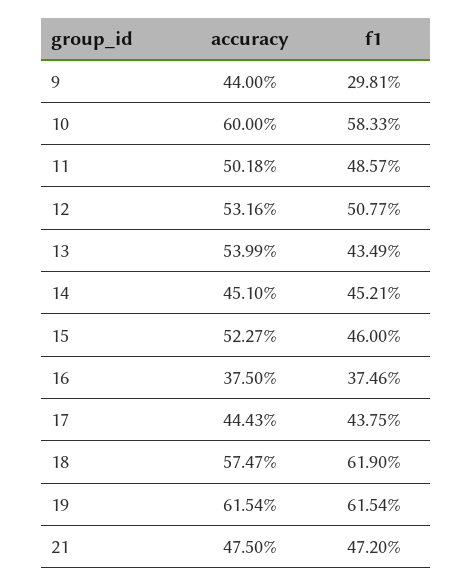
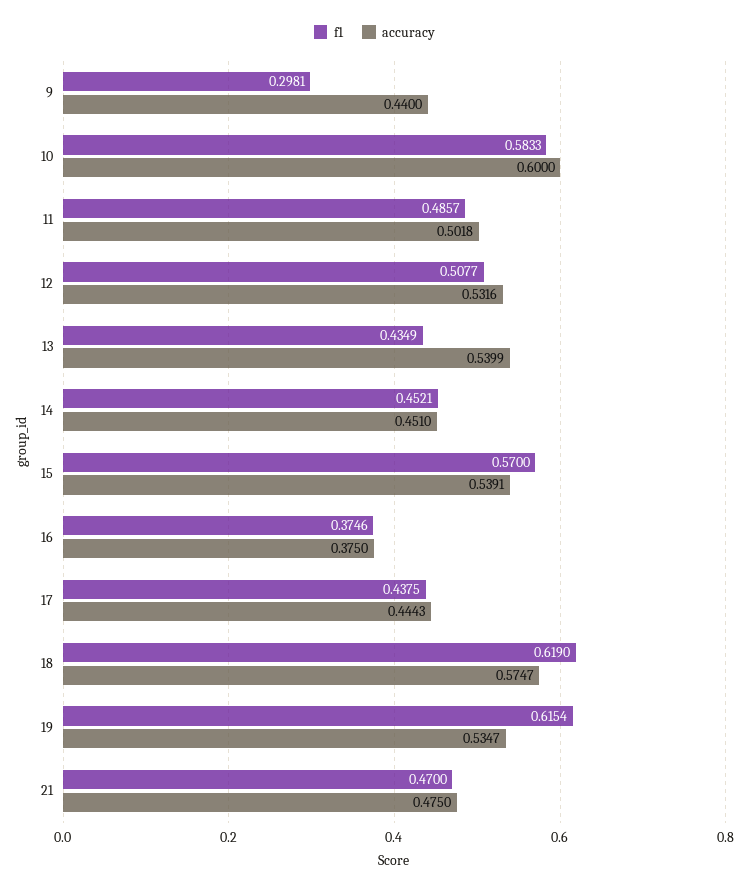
  {
    "accuracy": {
      "9": 0.44,
      "10": 0.6,
      "11": 0.5018,
      "12": 0.5316,
      "13": 0.5399,
      "14": 0.451,
-     "15": 0.5227,
+     "15": 0.5391,
      "16": 0.375,
      "17": 0.4443,
      "18": 0.5747,
-     "19": 0.6154,
+     "19": 0.5347,
      "21": 0.475
    },
    "f1": {
      "9": 0.2981,
      "10": 0.5833,
      "11": 0.4857,
      "12": 0.5077,
      "13": 0.4349,
      "14": 0.4521,
-     "15": 0.46,
+     "15": 0.57,
      "16": 0.3746,
      "17": 0.4375,
      "18": 0.619,
      "19": 0.6154,
-     "21": 0.472
+     "21": 0.47
    }
  }

